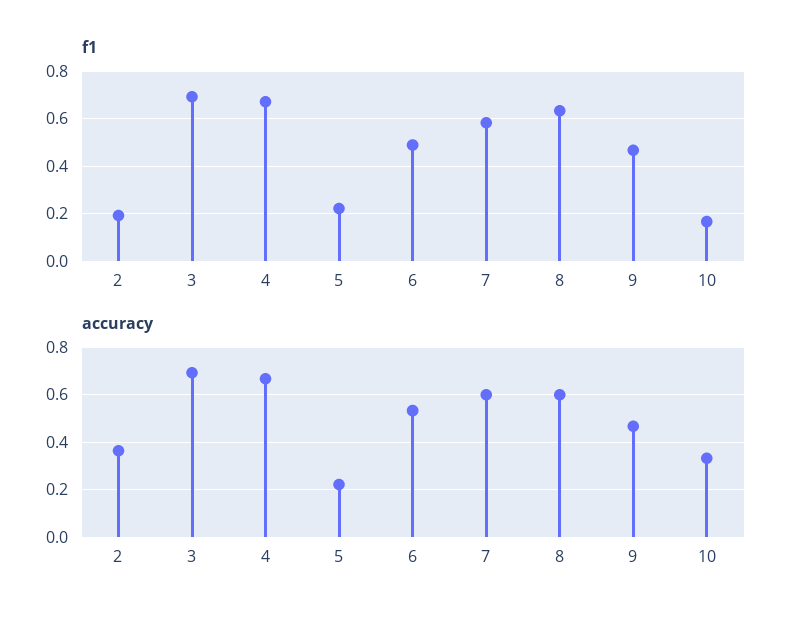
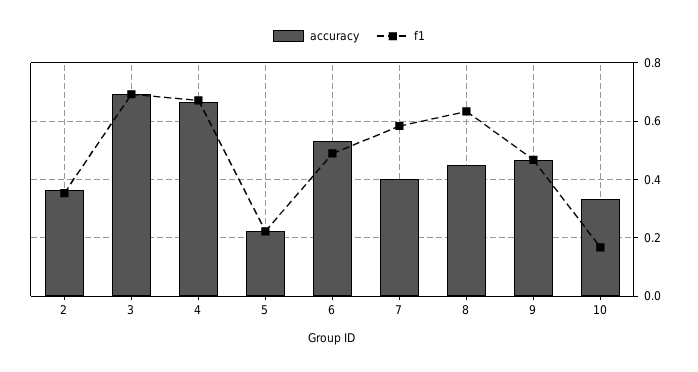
  {
    "f1": {
-     "2": 0.2,
+     "2": 0.35,
      "3": 0.7,
      "4": 0.675,
      "5": 0.225,
      "6": 0.5,
      "7": 0.575,
      "8": 0.625,
      "9": 0.475,
      "10": 0.175
    },
    "accuracy": {
      "2": 0.375,
      "3": 0.7,
      "4": 0.675,
      "5": 0.225,
      "6": 0.525,
-     "7": 0.6,
+     "7": 0.4,
-     "8": 0.6,
+     "8": 0.45,
      "9": 0.475,
      "10": 0.325
    }
  }

